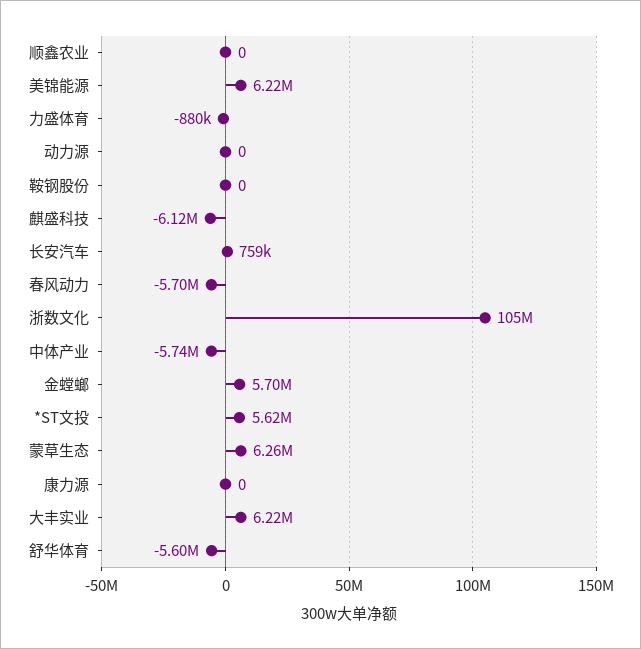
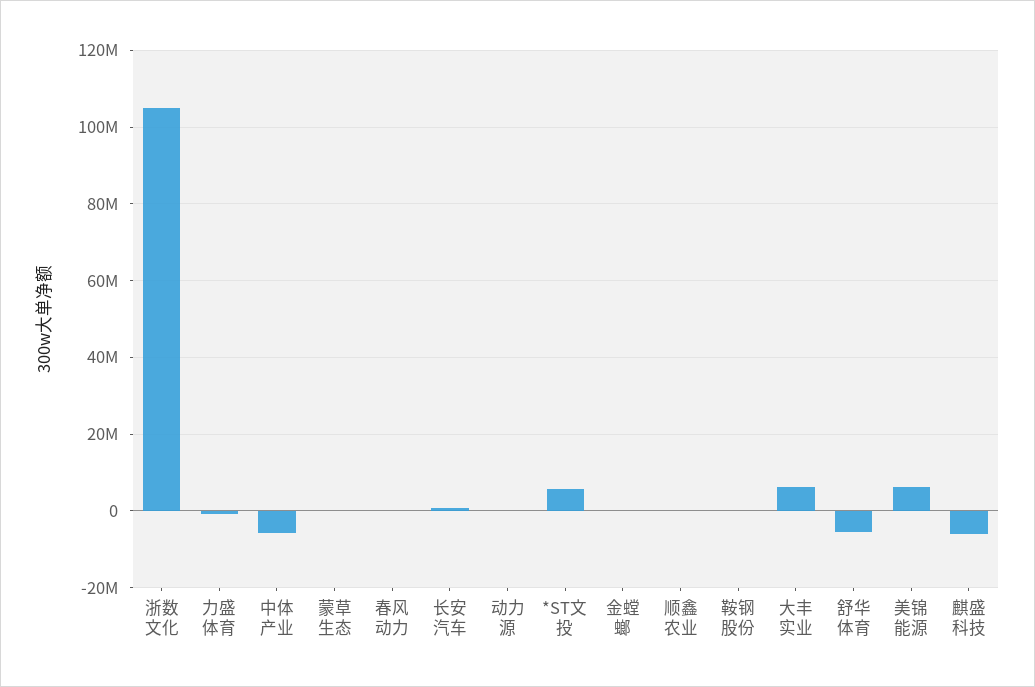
  {
    "顺鑫农业": 0,
    "美锦能源": 6220000,
    "力盛体育": -880000,
    "动力源": 0,
    "鞍钢股份": 0,
    "麒盛科技": -6120000,
    "长安汽车": 759000,
-   "春风动力": -5700000,
+   "春风动力": 0,
    "浙数文化": 105000000,
    "中体产业": -5740000,
-   "金螳螂": 5700000,
+   "金螳螂": 0,
    "*ST文投": 5620000,
-   "蒙草生态": 6260000,
+   "蒙草生态": 0,
-   "康力源": 0,
    "大丰实业": 6220000,
    "舒华体育": -5600000
  }

